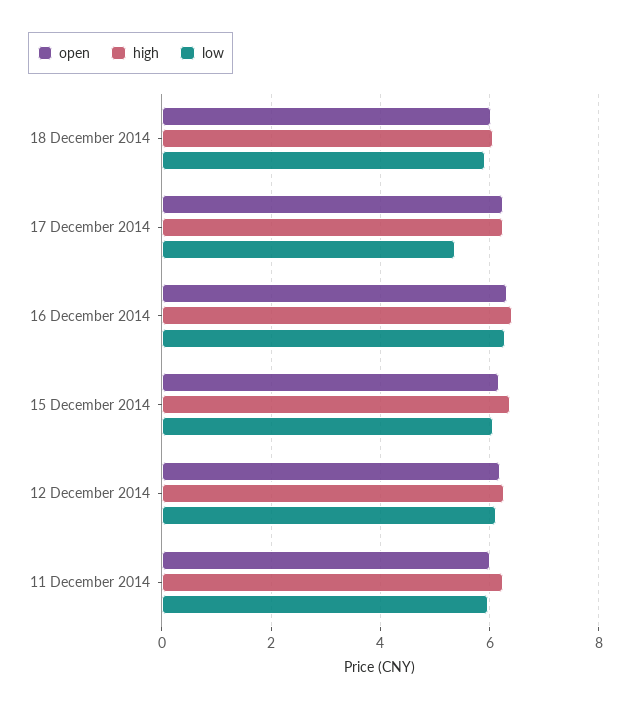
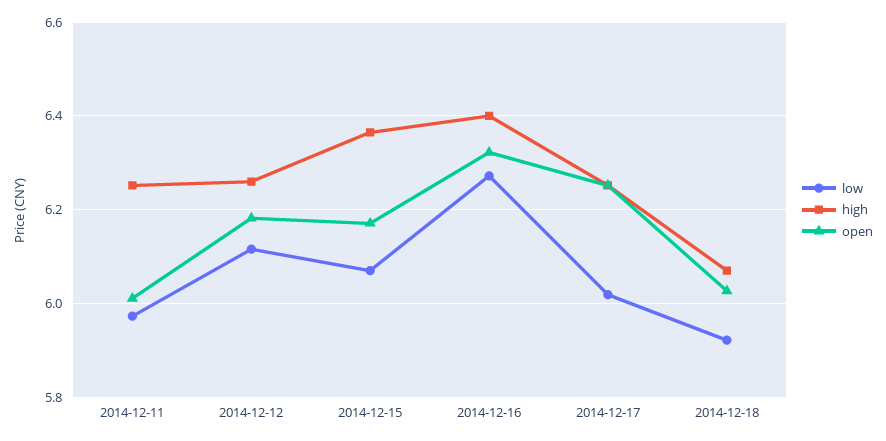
  {
    "open": {
      "18 December 2014": 6.02,
      "17 December 2014": 6.26,
      "16 December 2014": 6.32,
      "15 December 2014": 6.18,
      "12 December 2014": 6.18,
      "11 December 2014": 6.02
    },
    "high": {
      "18 December 2014": 6.08,
      "17 December 2014": 6.26,
      "16 December 2014": 6.4,
      "15 December 2014": 6.36,
      "12 December 2014": 6.26,
      "11 December 2014": 6.26
    },
    "low": {
      "18 December 2014": 5.92,
-     "17 December 2014": 5.4,
+     "17 December 2014": 6.02,
      "16 December 2014": 6.28,
      "15 December 2014": 6.08,
      "12 December 2014": 6.12,
      "11 December 2014": 5.98
    }
  }

